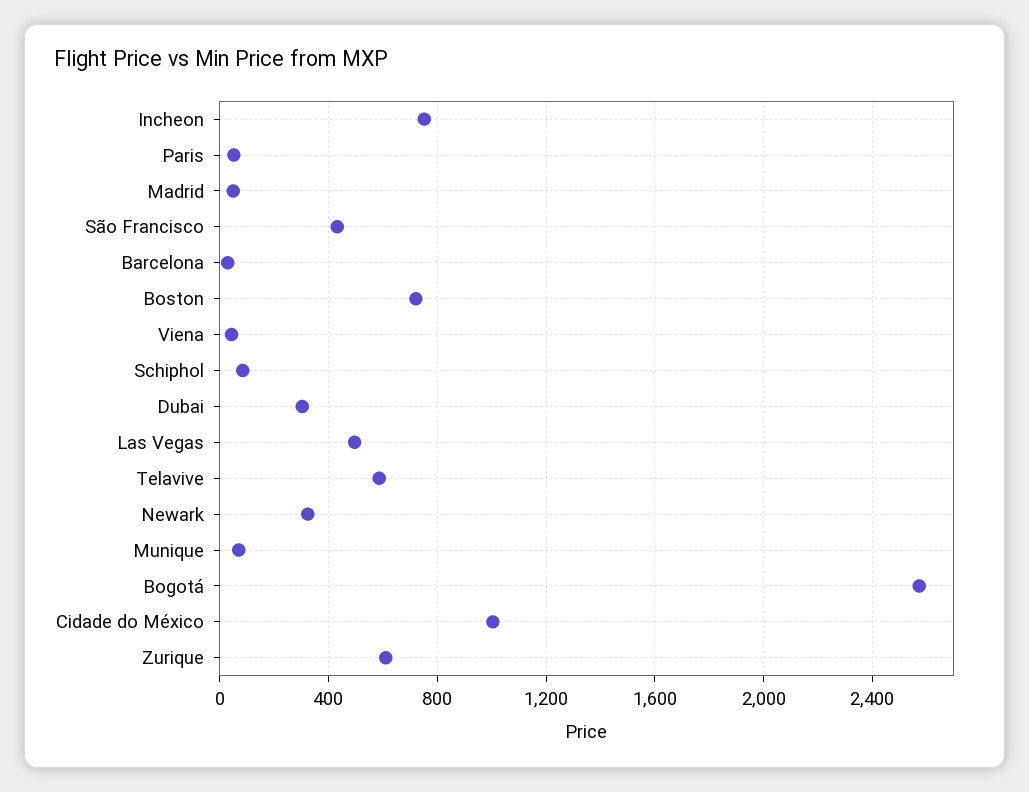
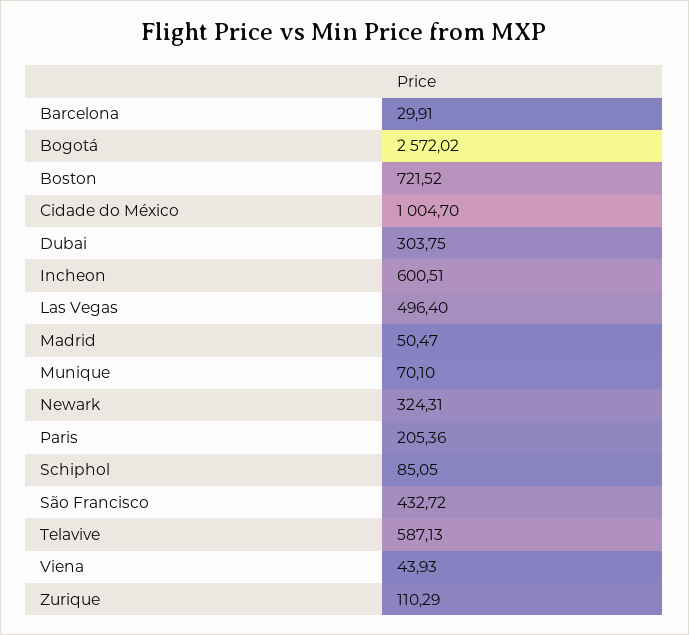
  {
-   "Incheon": 750,
+   "Incheon": 600.51,
-   "Paris": 50,
+   "Paris": 205.36,
    "Madrid": 50.47,
    "São Francisco": 432.72,
    "Barcelona": 29.91,
    "Boston": 721.52,
    "Viena": 43.93,
    "Schiphol": 85.05,
    "Dubai": 303.75,
    "Las Vegas": 496.4,
    "Telavive": 587.13,
    "Newark": 324.31,
    "Munique": 70.1,
    "Bogotá": 2572.02,
    "Cidade do México": 1004.7,
-   "Zurique": 600
+   "Zurique": 110.29
  }

